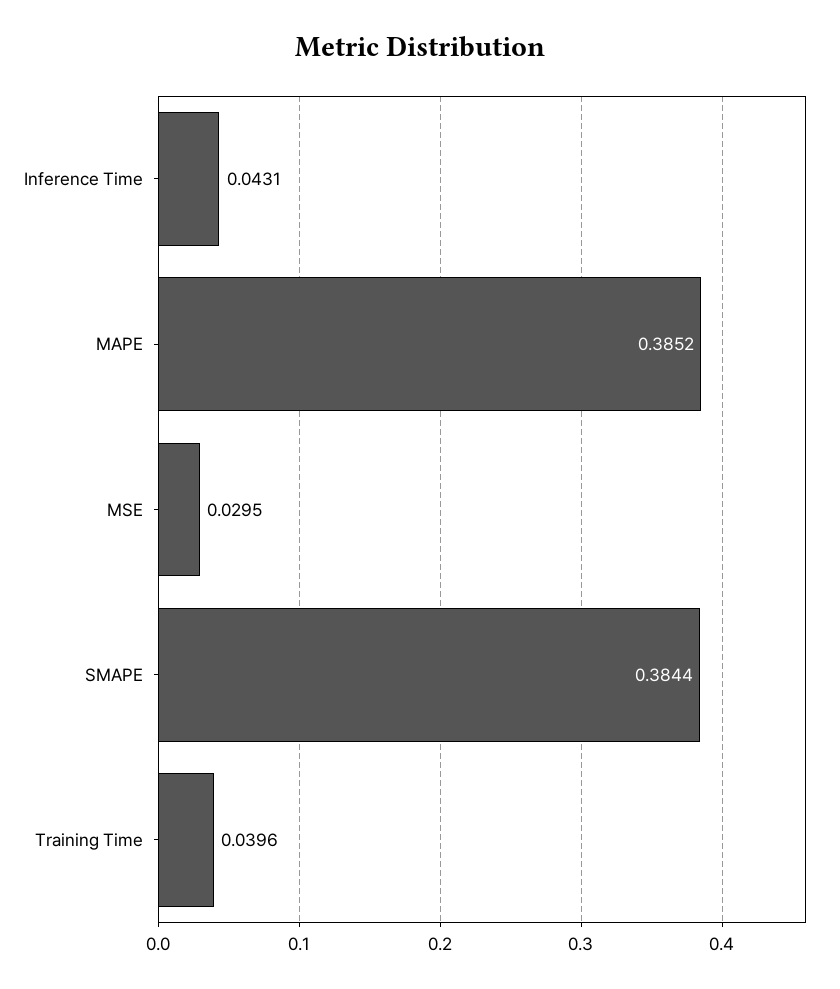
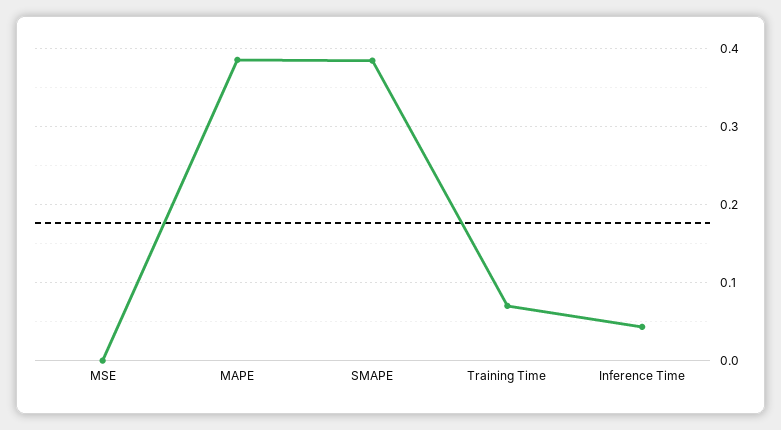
  {
    "Inference Time": 0.0431,
    "MAPE": 0.3852,
-   "MSE": 0.0295,
+   "MSE": 0,
    "SMAPE": 0.3844,
-   "Training Time": 0.0396
+   "Training Time": 0.07
  }

